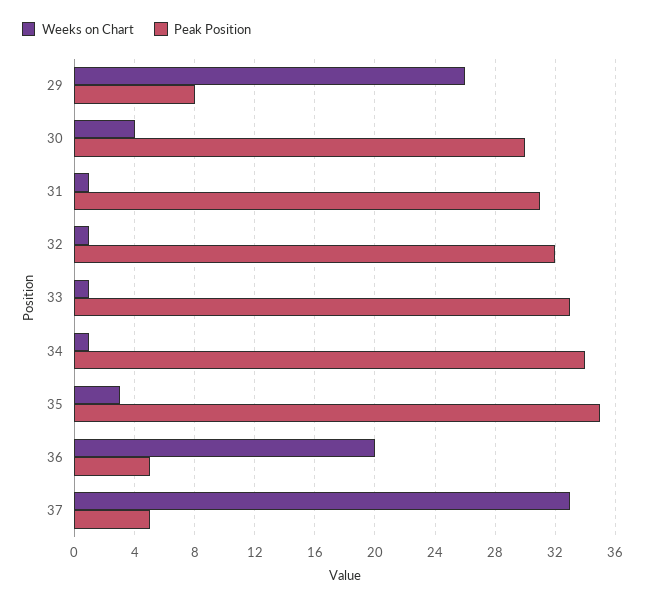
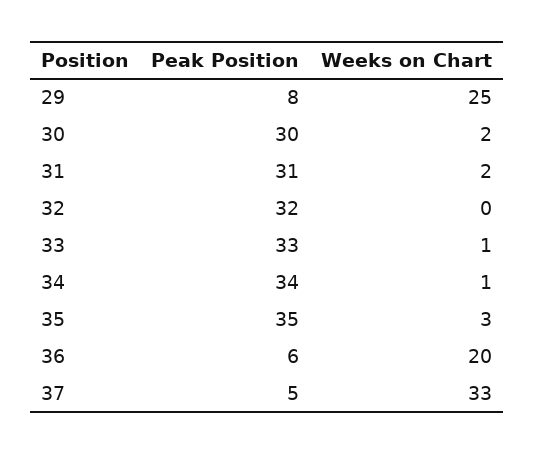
  {
    "Weeks on Chart": {
-     "29": 26,
+     "29": 25,
-     "30": 4,
+     "30": 2,
-     "31": 1,
+     "31": 2,
-     "32": 1,
+     "32": 0,
      "33": 1,
      "34": 1,
      "35": 3,
      "36": 20,
      "37": 33
    },
    "Peak Position": {
      "29": 8,
      "30": 30,
      "31": 31,
      "32": 32,
      "33": 33,
      "34": 34,
      "35": 35,
-     "36": 5,
+     "36": 6,
      "37": 5
    }
  }

